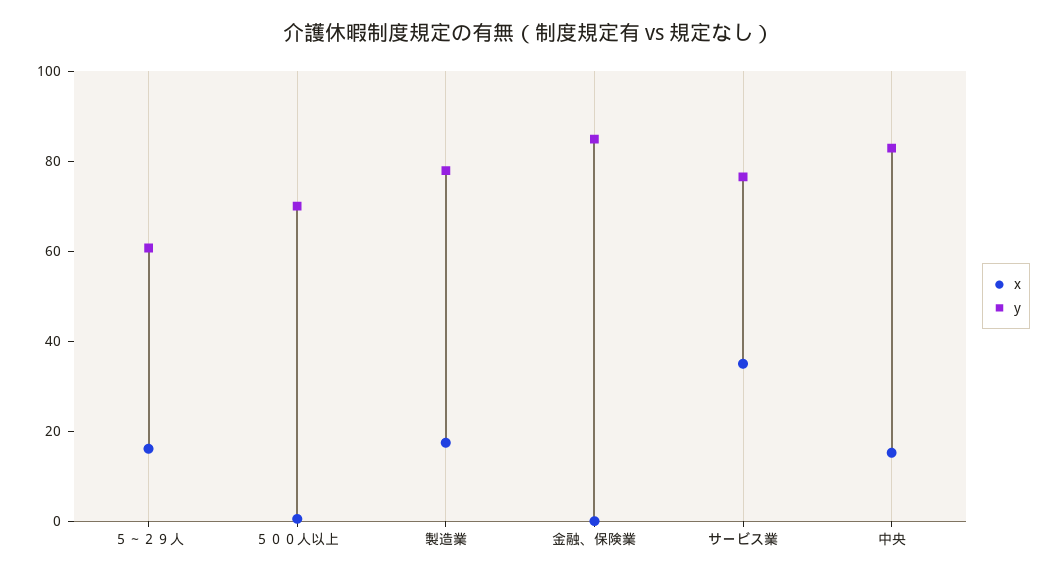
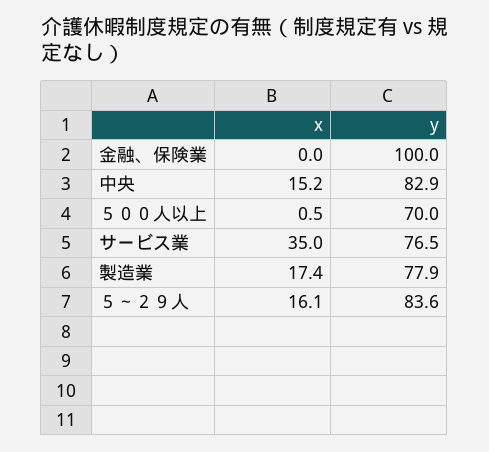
  {
    "x": {
      "５～２９人": 16.1,
      "５００人以上": 0.5,
      "製造業": 17.4,
      "金融、保険業": 0,
      "サービス業": 35,
      "中央": 15.2
    },
    "y": {
-     "５～２９人": 60,
+     "５～２９人": 83.6,
      "５００人以上": 70,
      "製造業": 77.9,
-     "金融、保険業": 85,
+     "金融、保険業": 100,
      "サービス業": 76.5,
      "中央": 82.9
    }
  }

